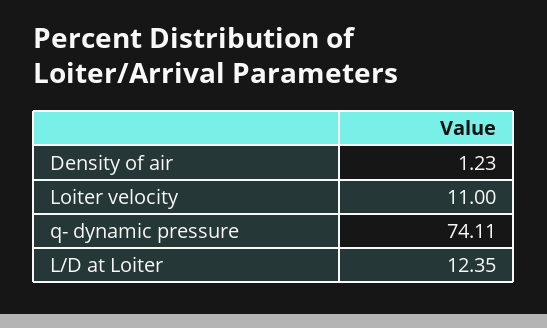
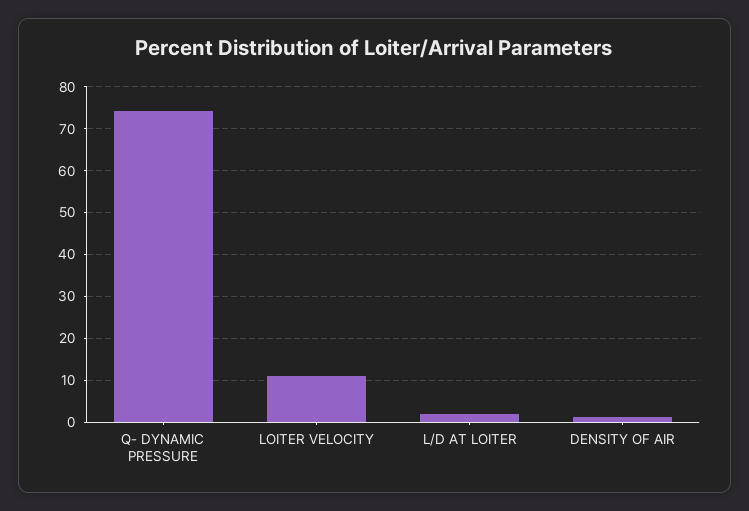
  {
    "Density of air": 1.23,
    "Loiter velocity": 11,
    "q- dynamic pressure": 74.11,
-   "L/D at Loiter": 12.35
+   "L/D at Loiter": 2
  }

